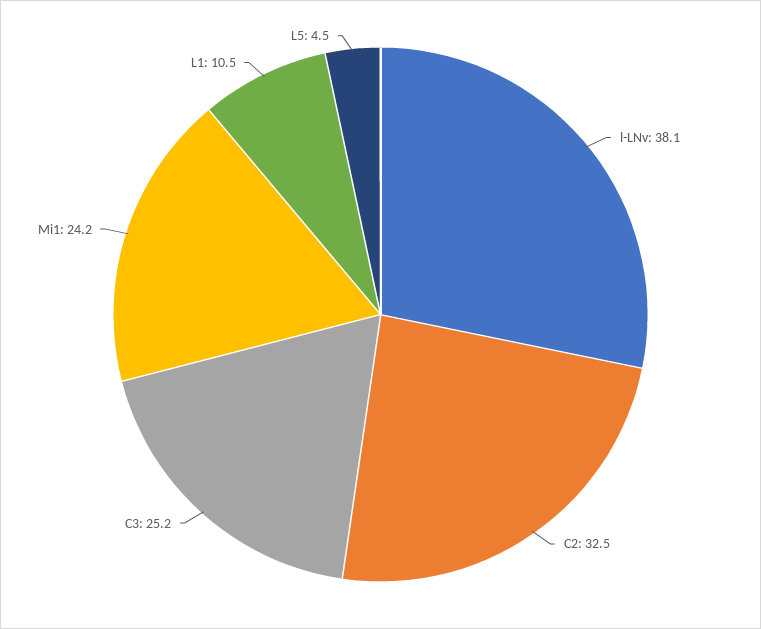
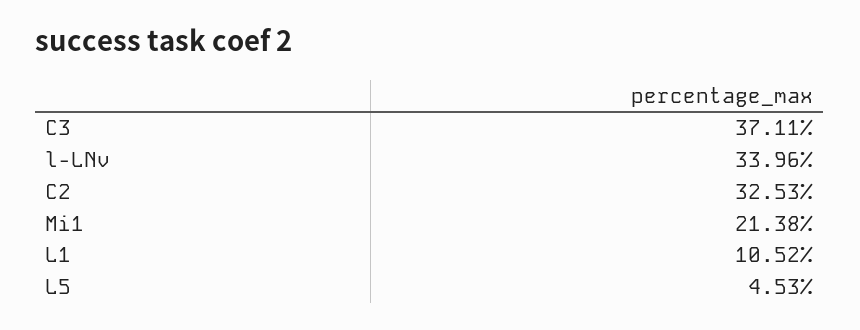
  {
-   "l-LNv": 38.1,
+   "l-LNv": 33.96,
    "C2": 32.53,
-   "C3": 25.2,
+   "C3": 37.11,
-   "Mi1": 24.2,
+   "Mi1": 21.38,
    "L1": 10.52,
    "L5": 4.53
  }

